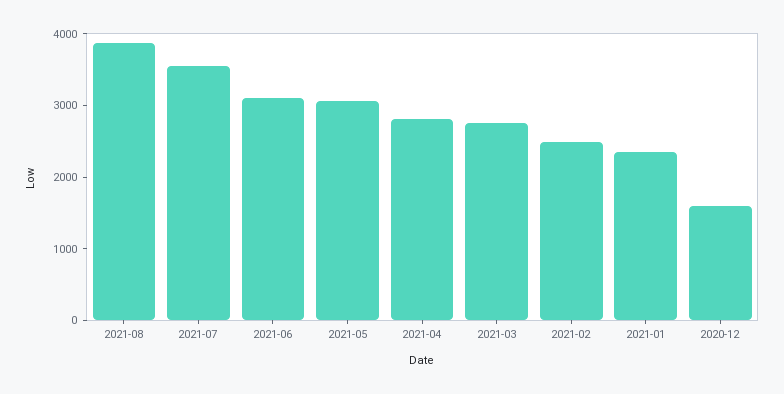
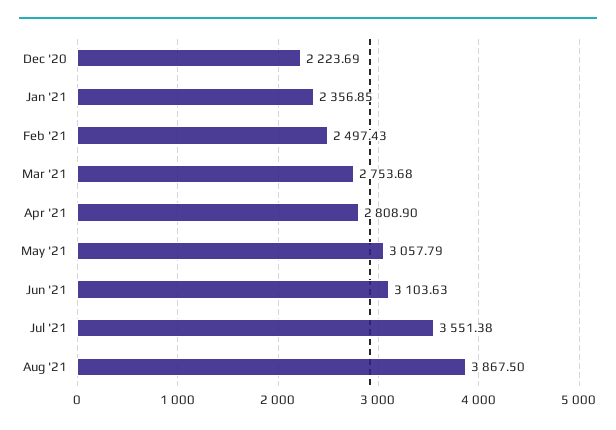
  {
    "2021-08": 3867.5,
    "2021-07": 3551.38,
    "2021-06": 3103.63,
    "2021-05": 3057.79,
    "2021-04": 2808.9,
    "2021-03": 2753.68,
    "2021-02": 2497.43,
    "2021-01": 2356.85,
-   "2020-12": 1600
+   "2020-12": 2223.69
  }

